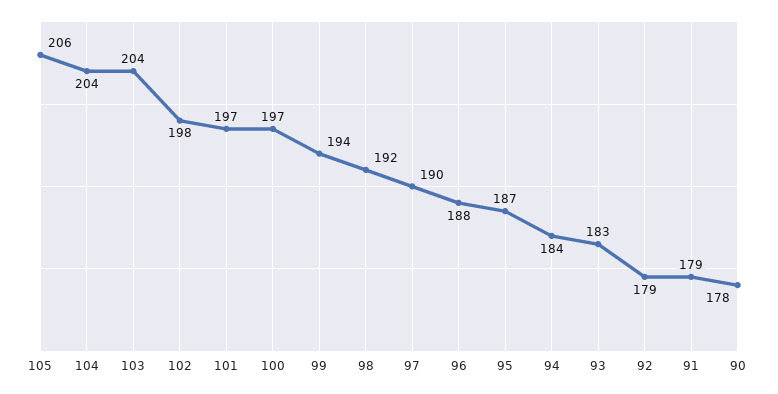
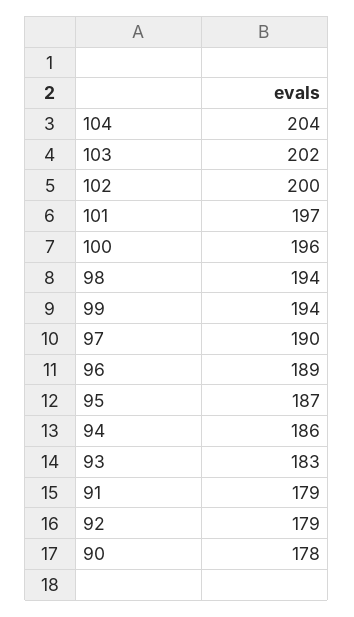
  {
-   "105": 206,
    "104": 204,
-   "103": 204,
+   "103": 202,
-   "102": 198,
+   "102": 200,
    "101": 197,
-   "100": 197,
+   "100": 196,
    "99": 194,
-   "98": 192,
+   "98": 194,
    "97": 190,
-   "96": 188,
+   "96": 189,
    "95": 187,
-   "94": 184,
+   "94": 186,
    "93": 183,
    "92": 179,
    "91": 179,
    "90": 178
  }

